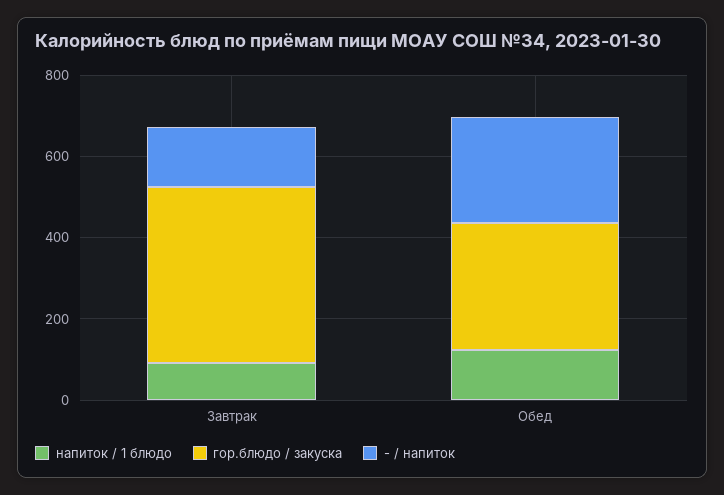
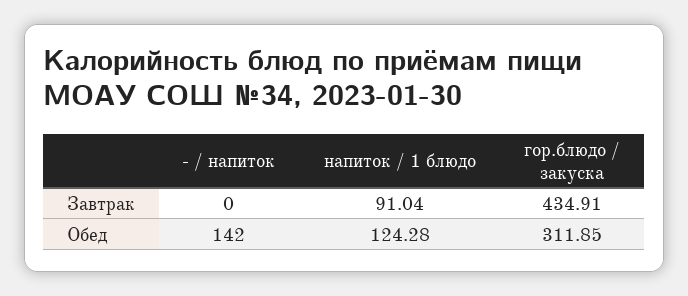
  {
    "напиток / 1 блюдо": {
      "Завтрак": 91.04,
      "Обед": 124.28
    },
    "гор.блюдо / закуска": {
      "Завтрак": 434.91,
      "Обед": 311.85
    },
    "- / напиток": {
-     "Завтрак": 150,
+     "Завтрак": 0,
-     "Обед": 250
+     "Обед": 142
    }
  }

